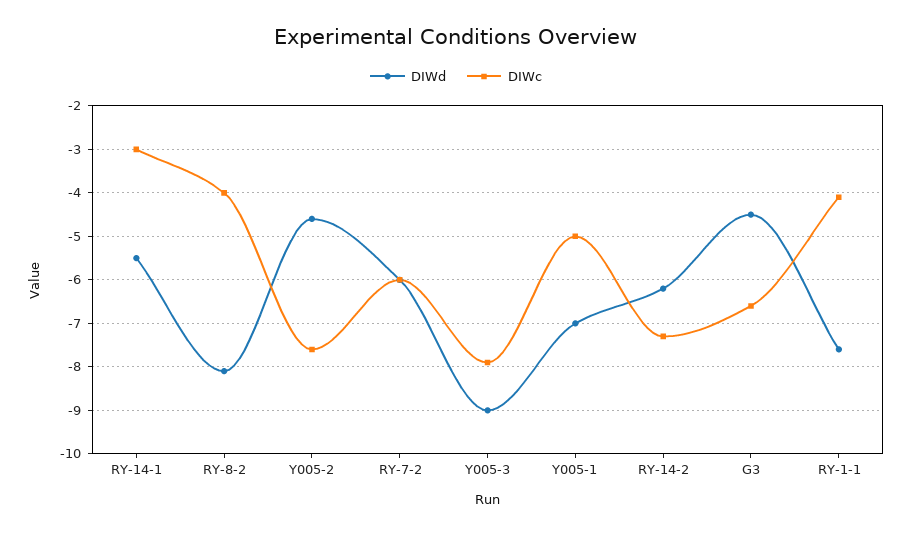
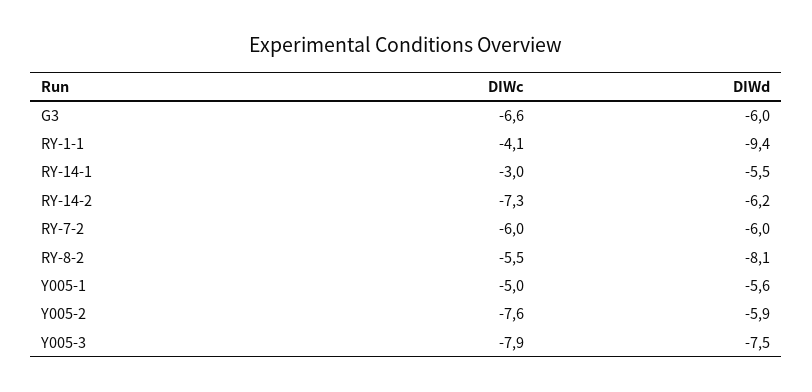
  {
    "DIWd": {
      "RY-14-1": -5.5,
      "RY-8-2": -8.1,
-     "Y005-2": -4.5,
+     "Y005-2": -5.9,
      "RY-7-2": -6,
-     "Y005-3": -9,
+     "Y005-3": -7.5,
-     "Y005-1": -7,
+     "Y005-1": -5.6,
      "RY-14-2": -6.2,
-     "G3": -4.5,
+     "G3": -6,
-     "RY-1-1": -7.5
+     "RY-1-1": -9.4
    },
    "DIWc": {
      "RY-14-1": -3,
-     "RY-8-2": -4,
+     "RY-8-2": -5.5,
      "Y005-2": -7.6,
      "RY-7-2": -6,
      "Y005-3": -7.9,
      "Y005-1": -5,
      "RY-14-2": -7.3,
      "G3": -6.6,
      "RY-1-1": -4.1
    }
  }

